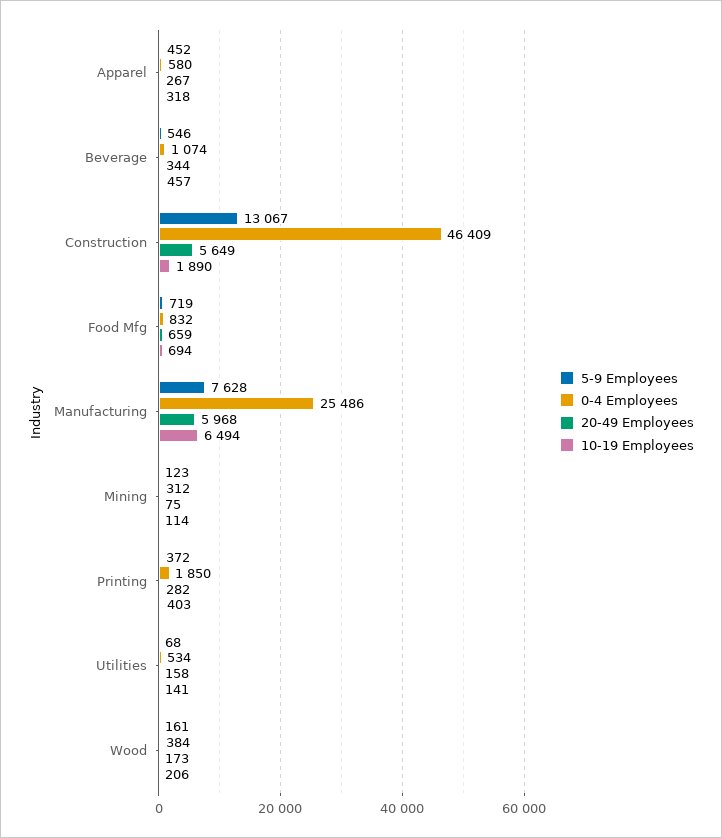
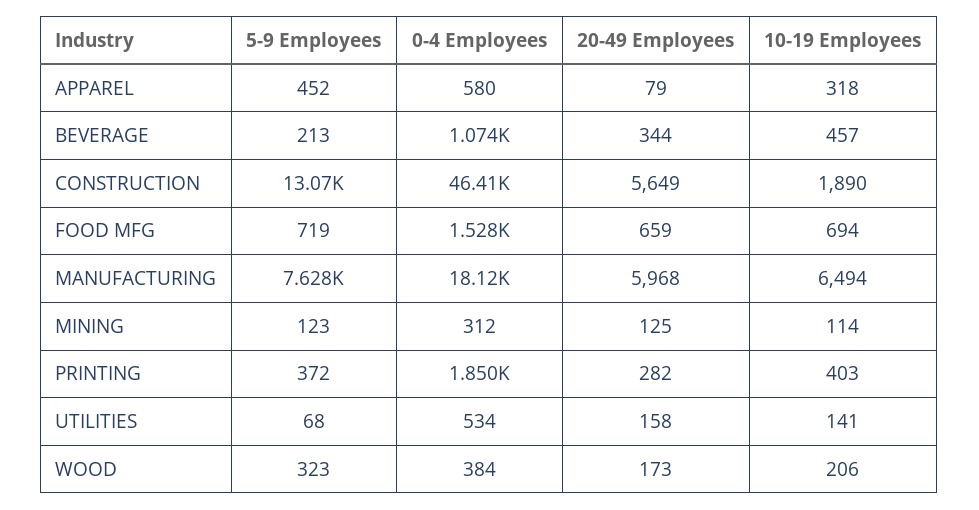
  {
    "5-9 Employees": {
      "Apparel": 452,
-     "Beverage": 546,
+     "Beverage": 213,
      "Construction": 13067,
      "Food Mfg": 719,
      "Manufacturing": 7628,
      "Mining": 123,
      "Printing": 372,
      "Utilities": 68,
-     "Wood": 161
+     "Wood": 323
    },
    "0-4 Employees": {
      "Apparel": 580,
      "Beverage": 1074,
      "Construction": 46409,
-     "Food Mfg": 832,
+     "Food Mfg": 1528,
-     "Manufacturing": 25486,
+     "Manufacturing": 18120,
      "Mining": 312,
      "Printing": 1850,
      "Utilities": 534,
      "Wood": 384
    },
    "20-49 Employees": {
-     "Apparel": 267,
+     "Apparel": 79,
      "Beverage": 344,
      "Construction": 5649,
      "Food Mfg": 659,
      "Manufacturing": 5968,
-     "Mining": 75,
+     "Mining": 125,
      "Printing": 282,
      "Utilities": 158,
      "Wood": 173
    },
    "10-19 Employees": {
      "Apparel": 318,
      "Beverage": 457,
      "Construction": 1890,
      "Food Mfg": 694,
      "Manufacturing": 6494,
      "Mining": 114,
      "Printing": 403,
      "Utilities": 141,
      "Wood": 206
    }
  }

